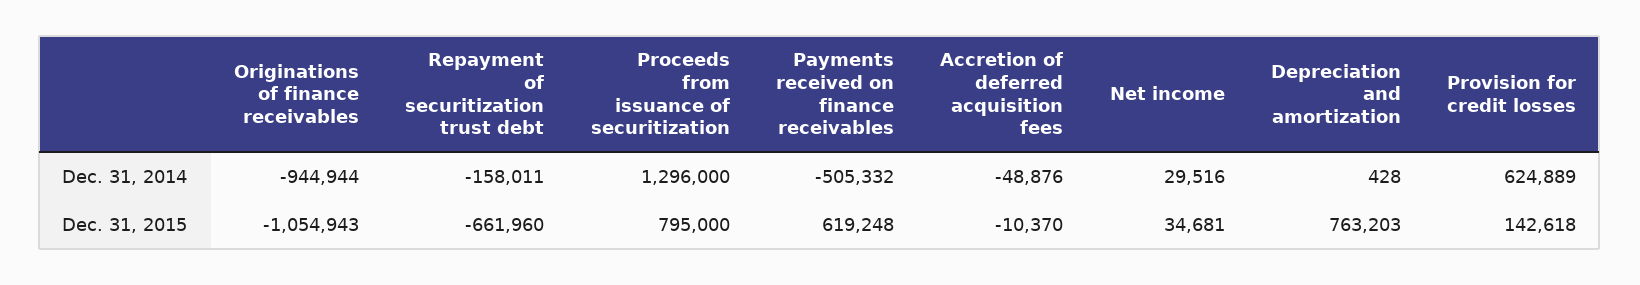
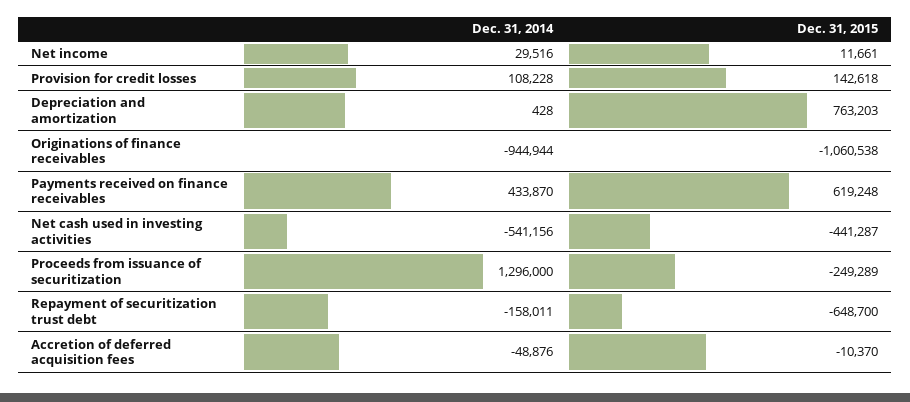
  {
    "Originations of finance receivables": {
      "Dec. 31, 2014": -944944,
-     "Dec. 31, 2015": -1054943
+     "Dec. 31, 2015": -1060538
    },
    "Repayment of securitization trust debt": {
      "Dec. 31, 2014": -158011,
-     "Dec. 31, 2015": -661960
+     "Dec. 31, 2015": -648700
    },
    "Proceeds from issuance of securitization": {
      "Dec. 31, 2014": 1296000,
-     "Dec. 31, 2015": 795000
+     "Dec. 31, 2015": -249289
    },
    "Payments received on finance receivables": {
-     "Dec. 31, 2014": -505332,
+     "Dec. 31, 2014": 433870,
      "Dec. 31, 2015": 619248
    },
    "Accretion of deferred acquisition fees": {
      "Dec. 31, 2014": -48876,
      "Dec. 31, 2015": -10370
    },
    "Net income": {
      "Dec. 31, 2014": 29516,
-     "Dec. 31, 2015": 34681
+     "Dec. 31, 2015": 11661
    },
    "Depreciation and amortization": {
      "Dec. 31, 2014": 428,
      "Dec. 31, 2015": 763203
    },
    "Provision for credit losses": {
-     "Dec. 31, 2014": 624889,
+     "Dec. 31, 2014": 108228,
      "Dec. 31, 2015": 142618
-   }
+   },
+   "Net cash used in investing activities": {
+     "Dec. 31, 2014": -541156,
+     "Dec. 31, 2015": -441287
+   }
  }

